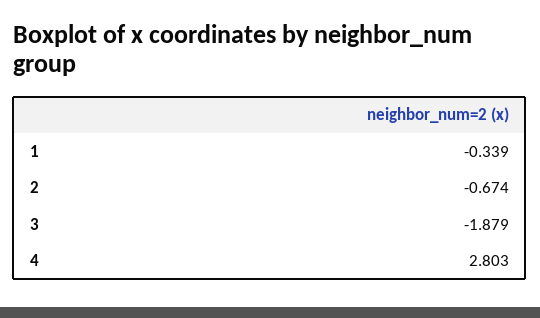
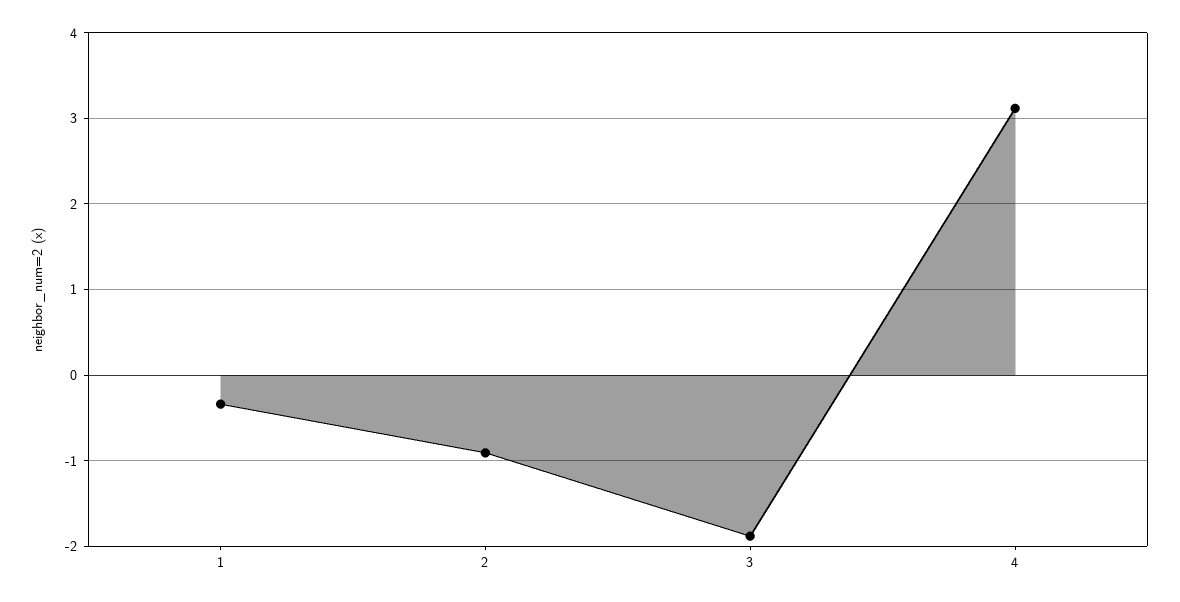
  {
    "1": -0.339,
-   "2": -0.674,
+   "2": -0.9,
    "3": -1.879,
-   "4": 2.803
+   "4": 3.1
  }

